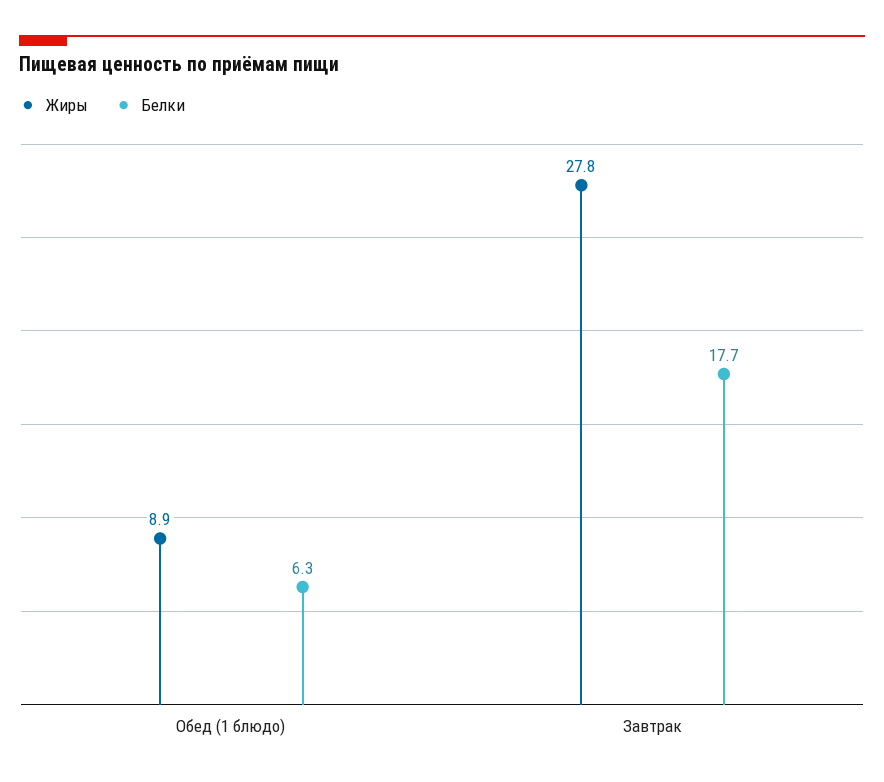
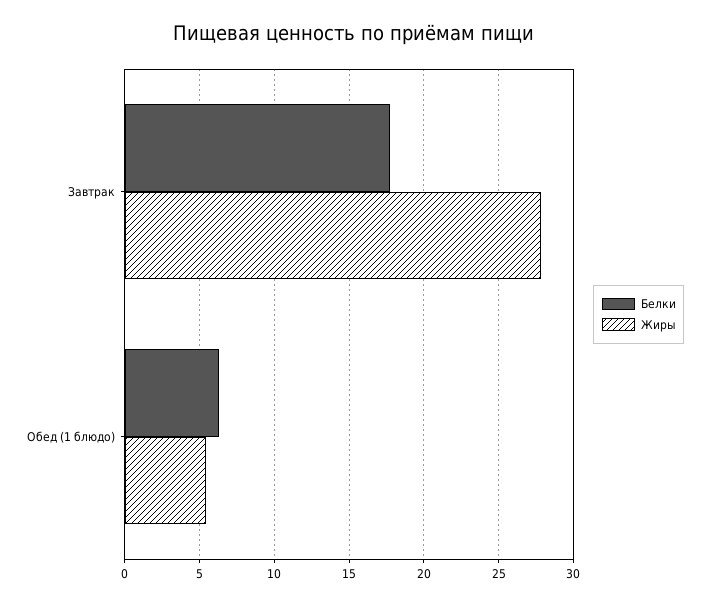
  {
    "Жиры": {
-     "Обед (1 блюдо)": 8.9,
+     "Обед (1 блюдо)": 5.5,
      "Завтрак": 27.8
    },
    "Белки": {
      "Обед (1 блюдо)": 6.3,
      "Завтрак": 17.7
    }
  }

